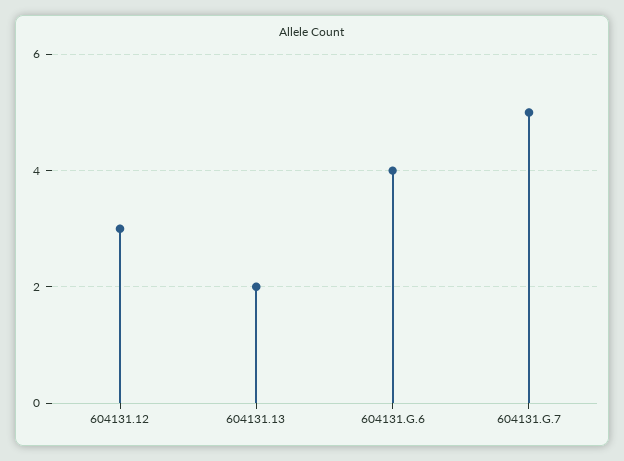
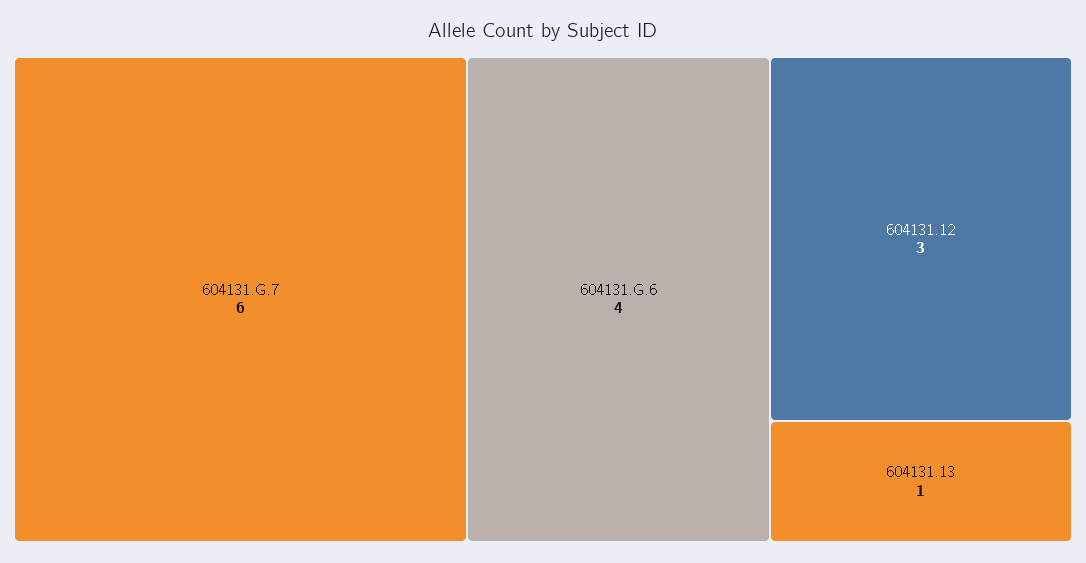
  {
    "604131.12": 3,
-   "604131.13": 2,
+   "604131.13": 1,
    "604131.G.6": 4,
-   "604131.G.7": 5
+   "604131.G.7": 6
  }

